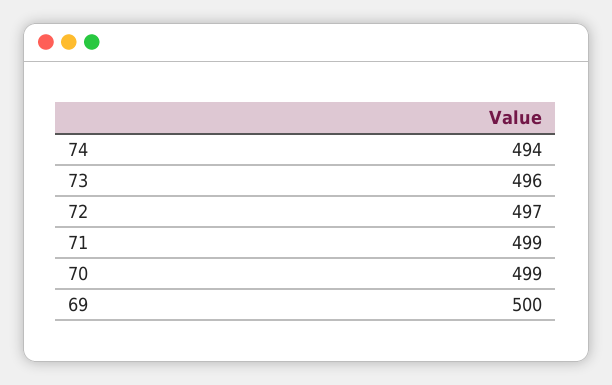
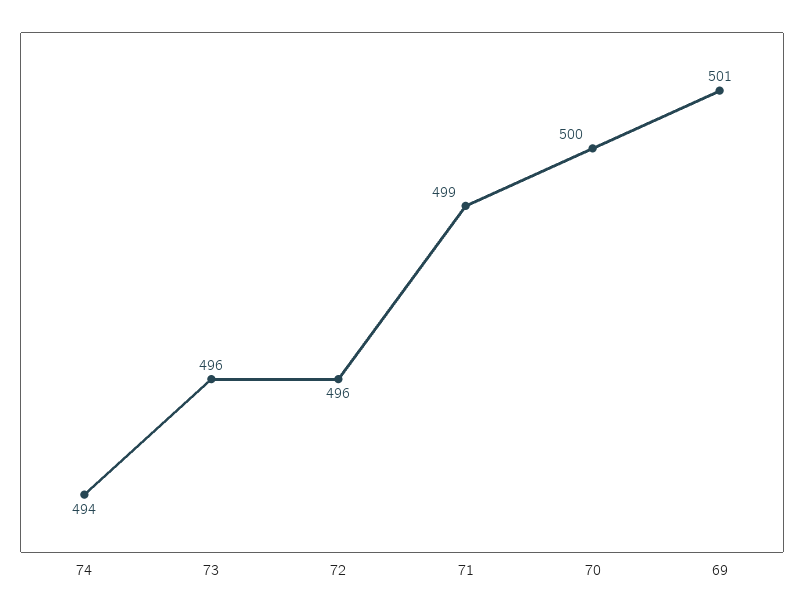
  {
    "74": 494,
    "73": 496,
-   "72": 497,
+   "72": 496,
    "71": 499,
-   "70": 499,
+   "70": 500,
-   "69": 500
+   "69": 501
  }

